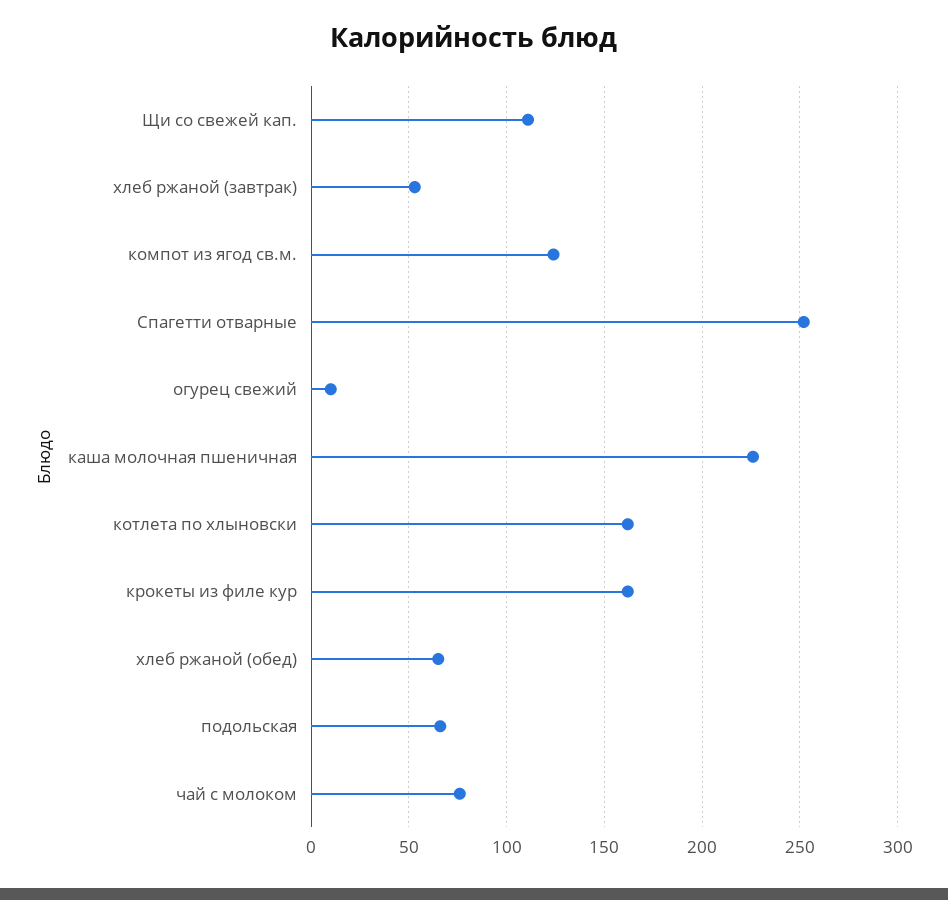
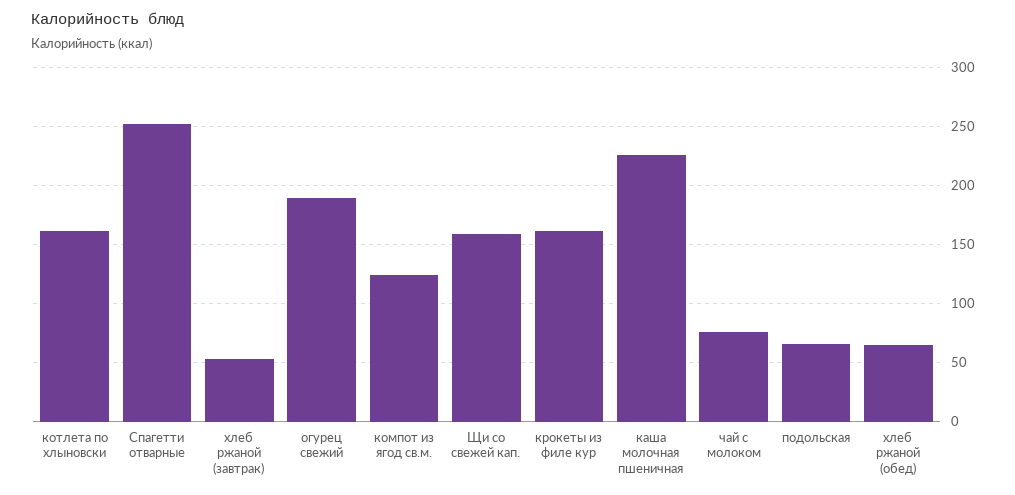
  {
-   "Щи со свежей кап.": 110,
+   "Щи со свежей кап.": 160,
    "хлеб ржаной (завтрак)": 55,
    "компот из ягод св.м.": 125,
    "Спагетти отварные": 250,
-   "огурец свежий": 10,
+   "огурец свежий": 190,
    "каша молочная пшеничная": 225,
    "котлета по хлыновски": 160,
    "крокеты из филе кур": 160,
    "хлеб ржаной (обед)": 65,
    "подольская": 65,
    "чай с молоком": 75
  }

